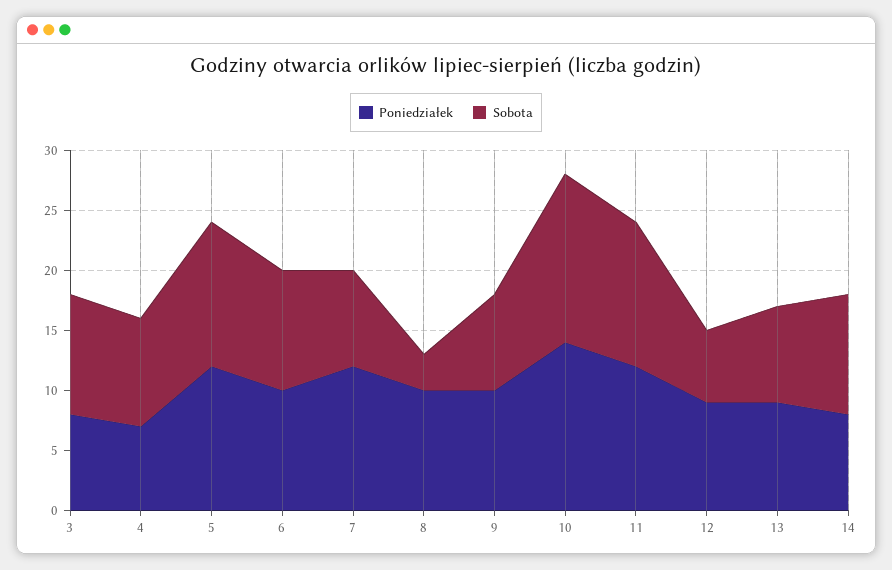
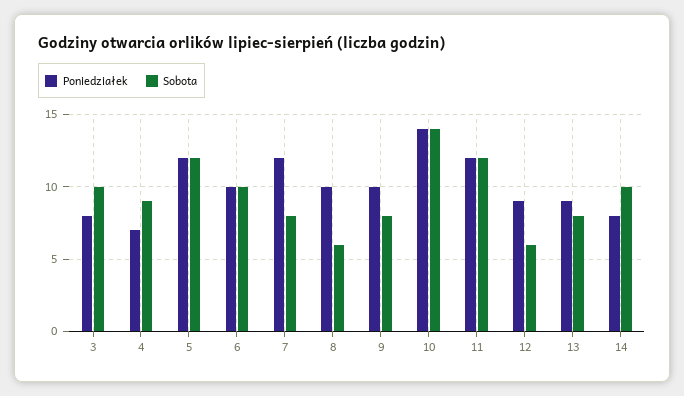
  {
    "Poniedziałek": {
      "3": 8,
      "4": 7,
      "5": 12,
      "6": 10,
      "7": 12,
      "8": 10,
      "9": 10,
      "10": 14,
      "11": 12,
      "12": 9,
      "13": 9,
      "14": 8
    },
    "Sobota": {
      "3": 10,
      "4": 9,
      "5": 12,
      "6": 10,
      "7": 8,
-     "8": 3,
+     "8": 6,
      "9": 8,
      "10": 14,
      "11": 12,
      "12": 6,
      "13": 8,
      "14": 10
    }
  }

